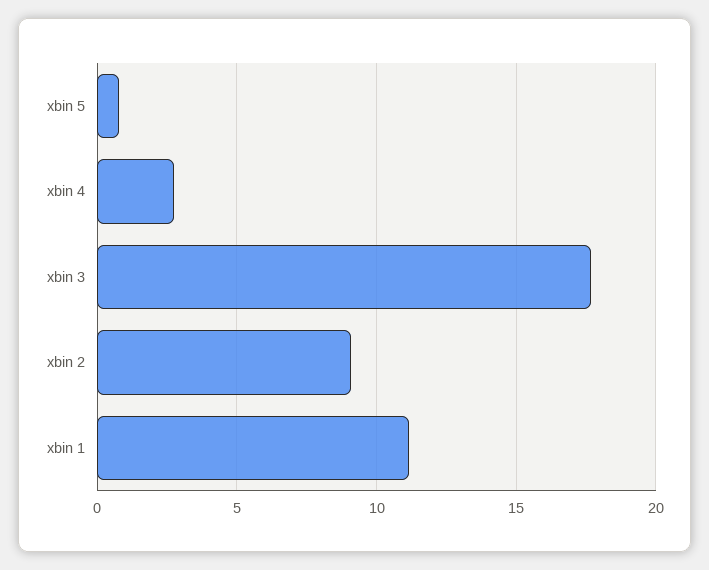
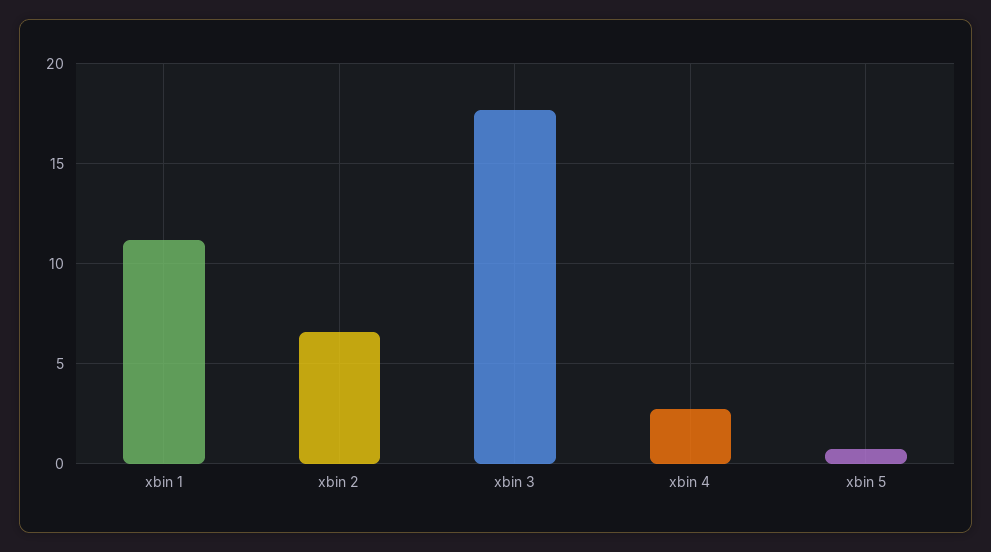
  {
    "xbin 5": 1,
    "xbin 4": 2.5,
    "xbin 3": 17.5,
-   "xbin 2": 9,
+   "xbin 2": 6.5,
    "xbin 1": 11
  }

